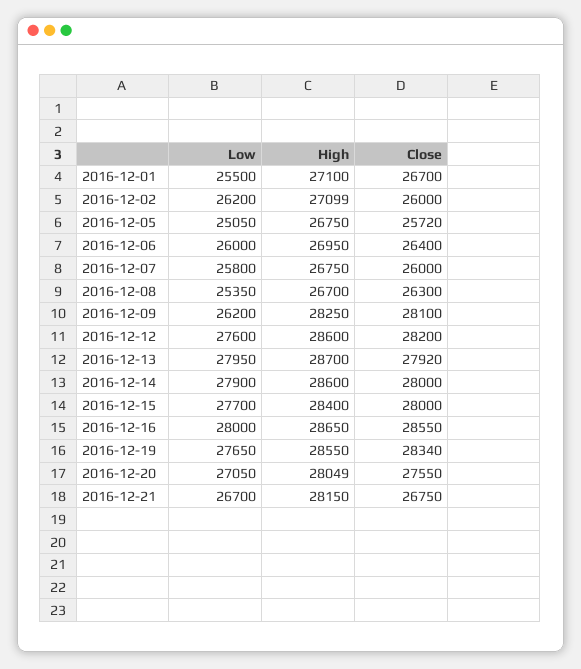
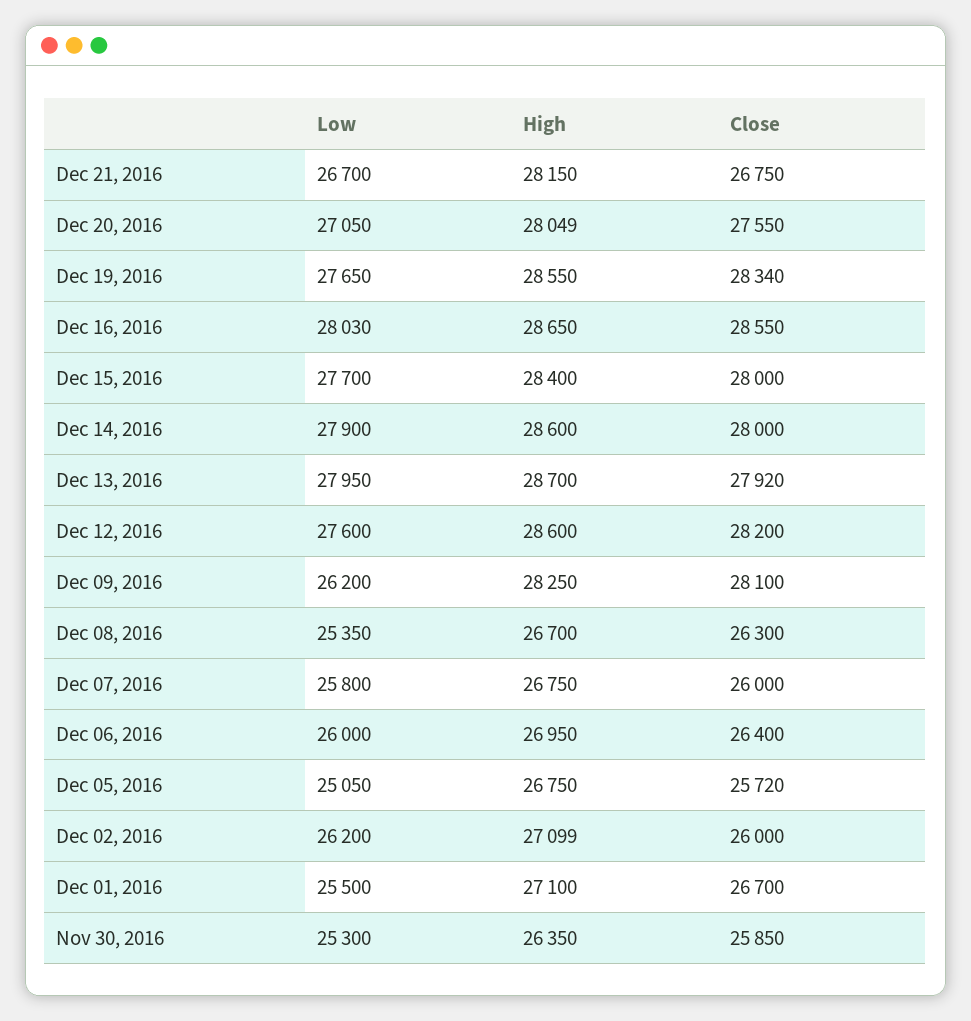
  {
    "Low": {
      "2016-12-01": 25500,
      "2016-12-02": 26200,
      "2016-12-05": 25050,
      "2016-12-06": 26000,
      "2016-12-07": 25800,
      "2016-12-08": 25350,
      "2016-12-09": 26200,
      "2016-12-12": 27600,
      "2016-12-13": 27950,
      "2016-12-14": 27900,
      "2016-12-15": 27700,
-     "2016-12-16": 28000,
+     "2016-12-16": 28030,
      "2016-12-19": 27650,
      "2016-12-20": 27050,
-     "2016-12-21": 26700
+     "2016-12-21": 26700,
+     "Nov 30, 2016": 25300
    },
    "High": {
      "2016-12-01": 27100,
      "2016-12-02": 27099,
      "2016-12-05": 26750,
      "2016-12-06": 26950,
      "2016-12-07": 26750,
      "2016-12-08": 26700,
      "2016-12-09": 28250,
      "2016-12-12": 28600,
      "2016-12-13": 28700,
      "2016-12-14": 28600,
      "2016-12-15": 28400,
      "2016-12-16": 28650,
      "2016-12-19": 28550,
      "2016-12-20": 28049,
-     "2016-12-21": 28150
+     "2016-12-21": 28150,
+     "Nov 30, 2016": 26350
    },
    "Close": {
      "2016-12-01": 26700,
      "2016-12-02": 26000,
      "2016-12-05": 25720,
      "2016-12-06": 26400,
      "2016-12-07": 26000,
      "2016-12-08": 26300,
      "2016-12-09": 28100,
      "2016-12-12": 28200,
      "2016-12-13": 27920,
      "2016-12-14": 28000,
      "2016-12-15": 28000,
      "2016-12-16": 28550,
      "2016-12-19": 28340,
      "2016-12-20": 27550,
-     "2016-12-21": 26750
+     "2016-12-21": 26750,
+     "Nov 30, 2016": 25850
    }
  }

